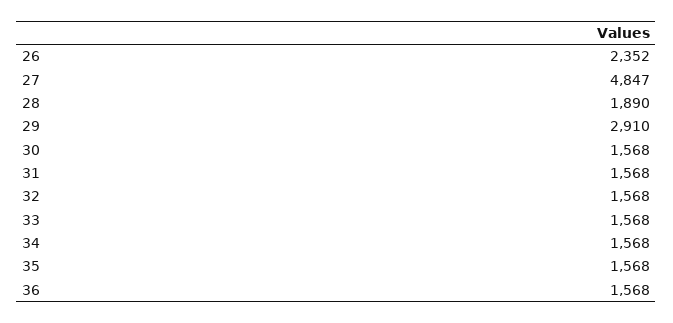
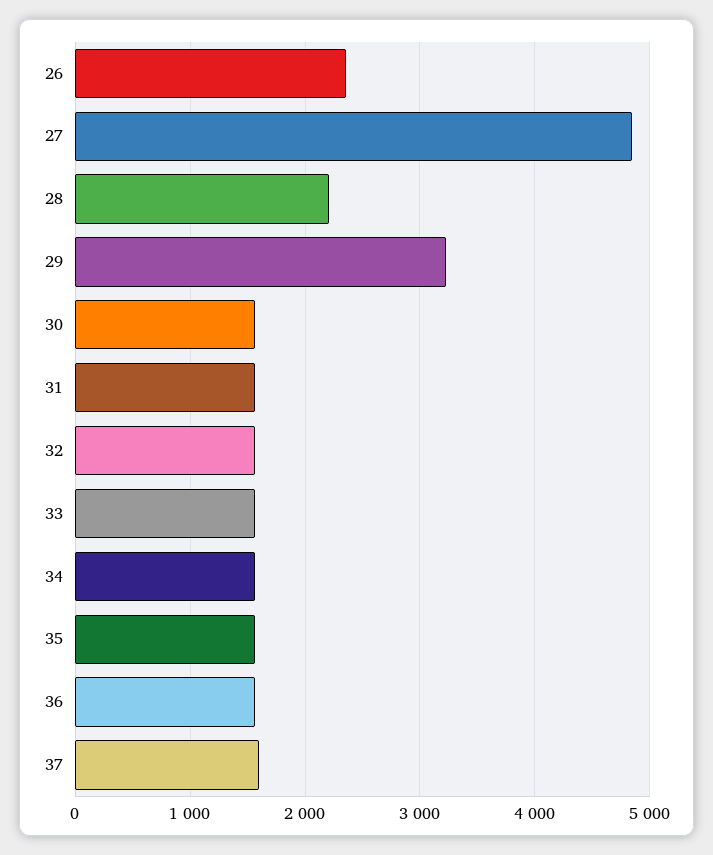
  {
    "26": 2352,
    "27": 4847,
-   "28": 1890,
+   "28": 2200,
-   "29": 2910,
+   "29": 3200,
    "30": 1568,
    "31": 1568,
    "32": 1568,
    "33": 1568,
    "34": 1568,
    "35": 1568,
-   "36": 1568
+   "36": 1568,
+   "37": 1600
  }

